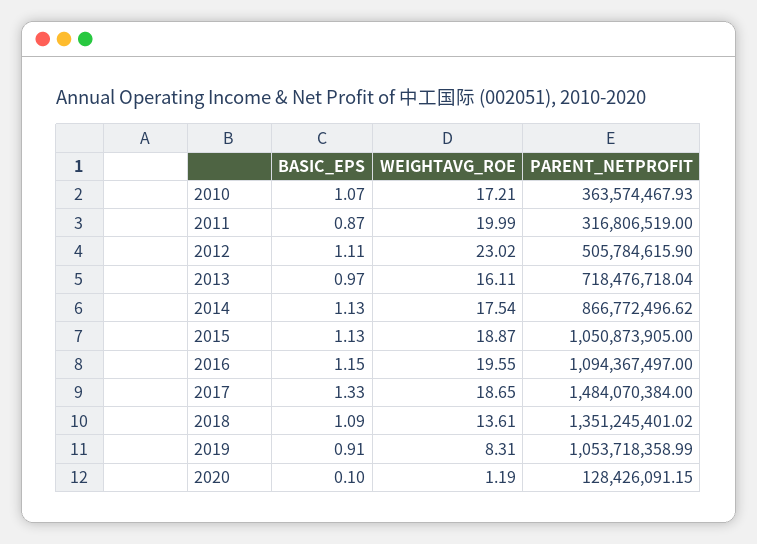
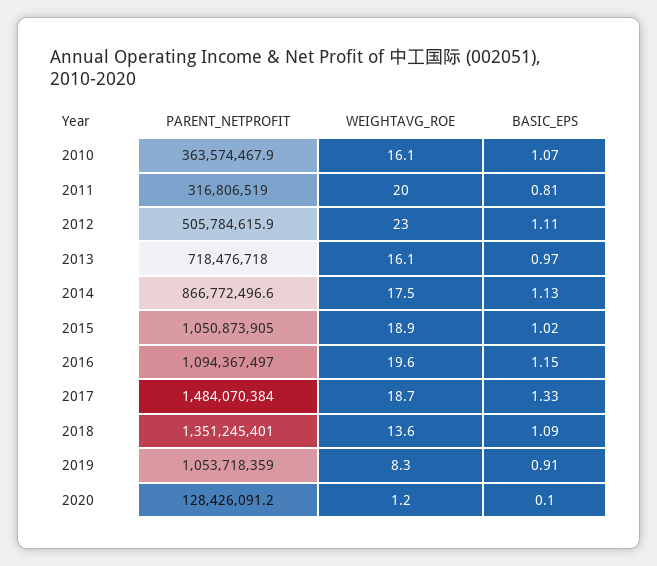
  {
    "BASIC_EPS": {
      "2010": 1.07,
-     "2011": 0.87,
+     "2011": 0.81,
      "2012": 1.11,
      "2013": 0.97,
      "2014": 1.13,
-     "2015": 1.13,
+     "2015": 1.02,
      "2016": 1.15,
      "2017": 1.33,
      "2018": 1.09,
      "2019": 0.91,
      "2020": 0.1
    },
    "WEIGHTAVG_ROE": {
-     "2010": 17.21,
+     "2010": 16.1,
      "2011": 19.99,
      "2012": 23.02,
      "2013": 16.11,
      "2014": 17.54,
      "2015": 18.87,
      "2016": 19.55,
      "2017": 18.65,
      "2018": 13.61,
      "2019": 8.31,
      "2020": 1.19
    },
    "PARENT_NETPROFIT": {
      "2010": 363574467.93,
      "2011": 316806519,
      "2012": 505784615.9,
      "2013": 718476718.04,
      "2014": 866772496.62,
      "2015": 1050873905,
      "2016": 1094367497,
      "2017": 1484070384,
      "2018": 1351245401.02,
      "2019": 1053718358.99,
      "2020": 128426091.15
    }
  }

